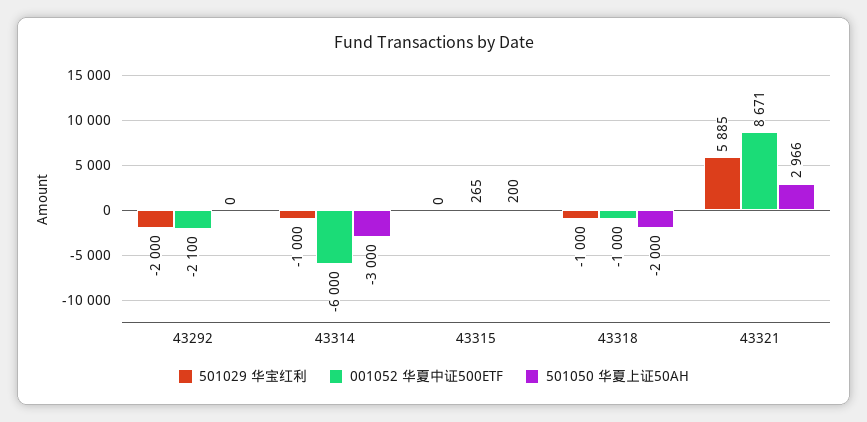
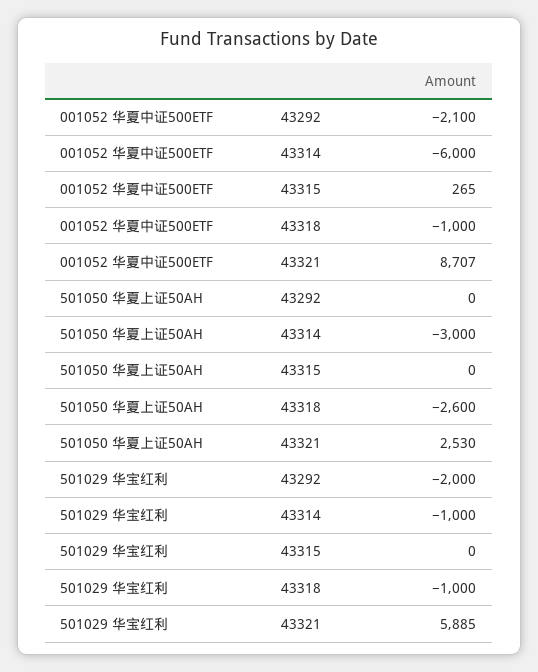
  {
    "501029 华宝红利": {
      "43292": -2000,
      "43314": -1000,
      "43315": 0,
      "43318": -1000,
      "43321": 5885
    },
    "001052 华夏中证500ETF": {
      "43292": -2100,
      "43314": -6000,
      "43315": 265,
      "43318": -1000,
-     "43321": 8671
+     "43321": 8707
    },
    "501050 华夏上证50AH": {
      "43292": 0,
      "43314": -3000,
-     "43315": 200,
+     "43315": 0,
-     "43318": -2000,
+     "43318": -2600,
-     "43321": 2966
+     "43321": 2530
    }
  }

